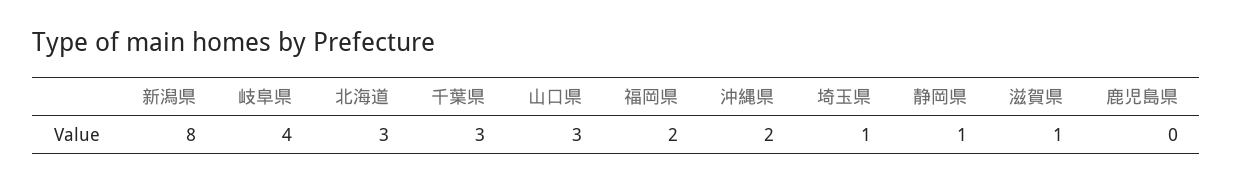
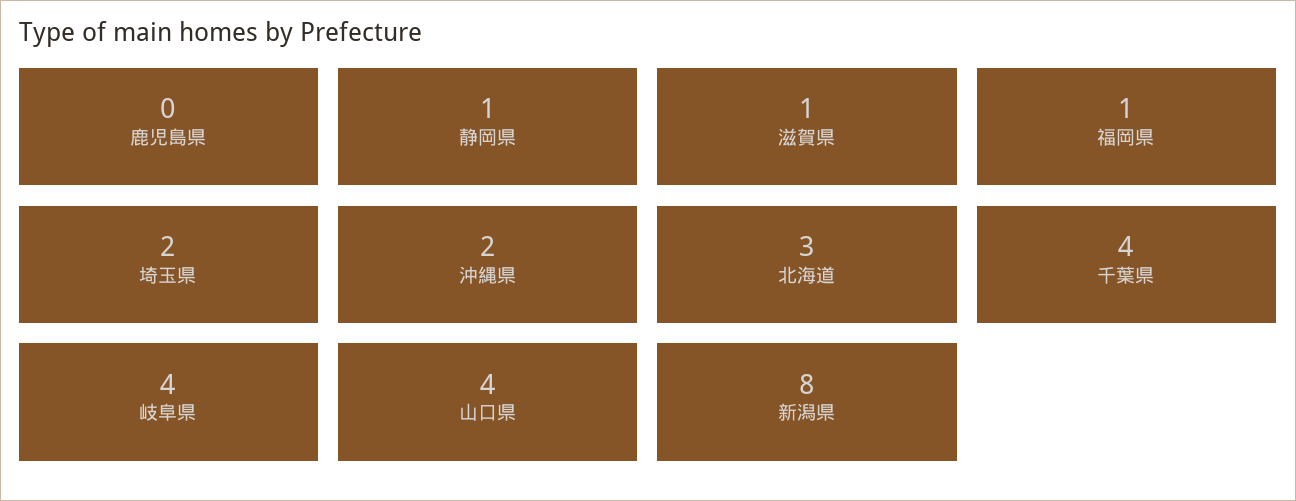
  {
    "新潟県": 8,
    "岐阜県": 4,
    "北海道": 3,
-   "千葉県": 3,
+   "千葉県": 4,
-   "山口県": 3,
+   "山口県": 4,
-   "福岡県": 2,
+   "福岡県": 1,
    "沖縄県": 2,
-   "埼玉県": 1,
+   "埼玉県": 2,
    "静岡県": 1,
    "滋賀県": 1,
    "鹿児島県": 0
  }

